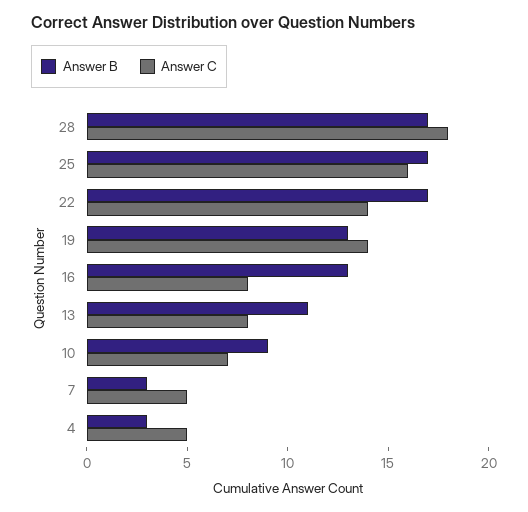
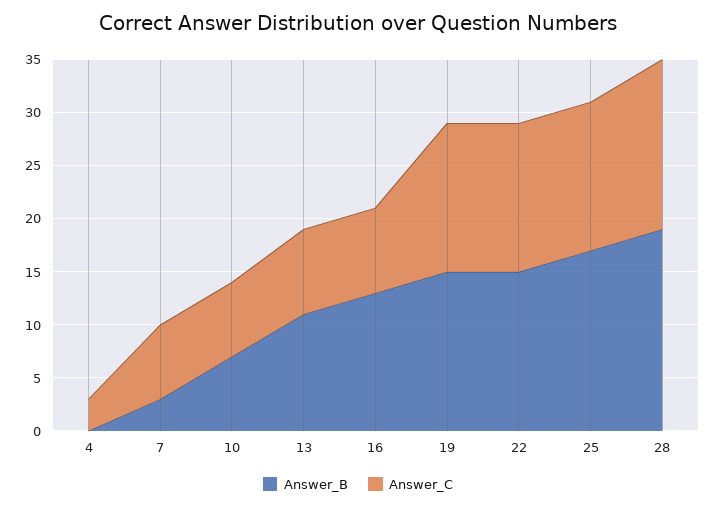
  {
    "Answer B": {
-     "28": 17,
+     "28": 19,
      "25": 17,
-     "22": 17,
+     "22": 15,
-     "19": 13,
+     "19": 15,
      "16": 13,
      "13": 11,
-     "10": 9,
+     "10": 7,
      "7": 3,
-     "4": 3
+     "4": 0
    },
    "Answer C": {
-     "28": 18,
+     "28": 16,
-     "25": 16,
+     "25": 14,
      "22": 14,
      "19": 14,
      "16": 8,
      "13": 8,
      "10": 7,
-     "7": 5,
+     "7": 7,
-     "4": 5
+     "4": 3
    }
  }

